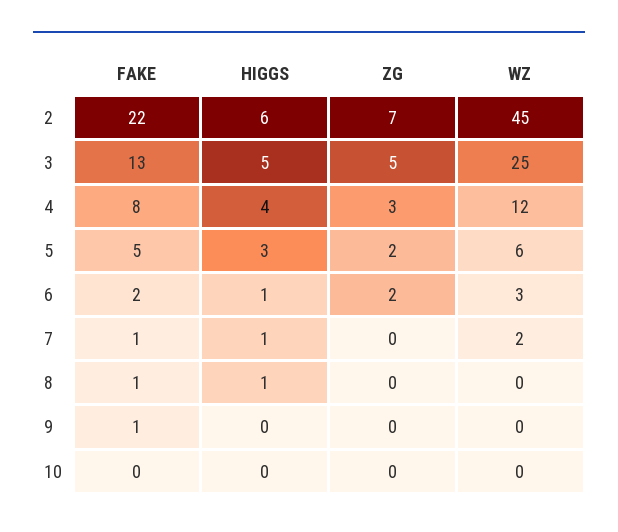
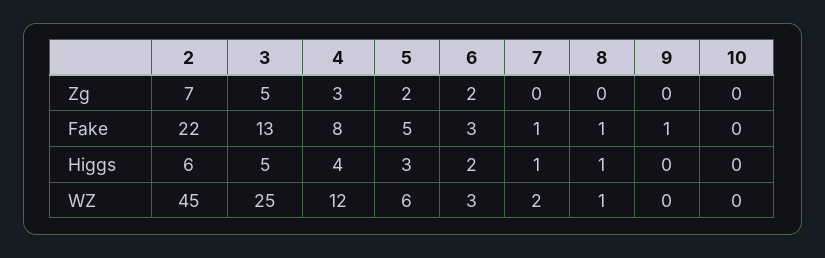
  {
    "FAKE": {
      "2": 22,
      "3": 13,
      "4": 8,
      "5": 5,
-     "6": 2,
+     "6": 3,
      "7": 1,
      "8": 1,
      "9": 1,
      "10": 0
    },
    "HIGGS": {
      "2": 6,
      "3": 5,
      "4": 4,
      "5": 3,
-     "6": 1,
+     "6": 2,
      "7": 1,
      "8": 1,
      "9": 0,
      "10": 0
    },
    "ZG": {
      "2": 7,
      "3": 5,
      "4": 3,
      "5": 2,
      "6": 2,
      "7": 0,
      "8": 0,
      "9": 0,
      "10": 0
    },
    "WZ": {
      "2": 45,
      "3": 25,
      "4": 12,
      "5": 6,
      "6": 3,
      "7": 2,
-     "8": 0,
+     "8": 1,
      "9": 0,
      "10": 0
    }
  }

